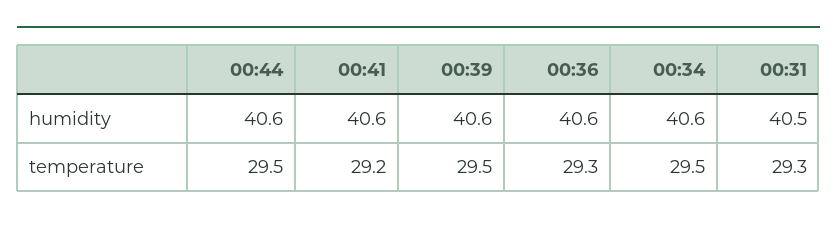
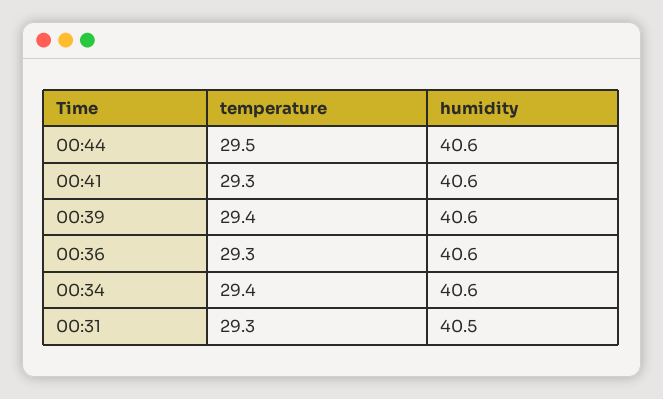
  {
    "00:44": {
      "humidity": 40.6,
      "temperature": 29.5
    },
    "00:41": {
      "humidity": 40.6,
-     "temperature": 29.2
+     "temperature": 29.3
    },
    "00:39": {
      "humidity": 40.6,
-     "temperature": 29.5
+     "temperature": 29.4
    },
    "00:36": {
      "humidity": 40.6,
      "temperature": 29.3
    },
    "00:34": {
      "humidity": 40.6,
-     "temperature": 29.5
+     "temperature": 29.4
    },
    "00:31": {
      "humidity": 40.5,
      "temperature": 29.3
    }
  }

